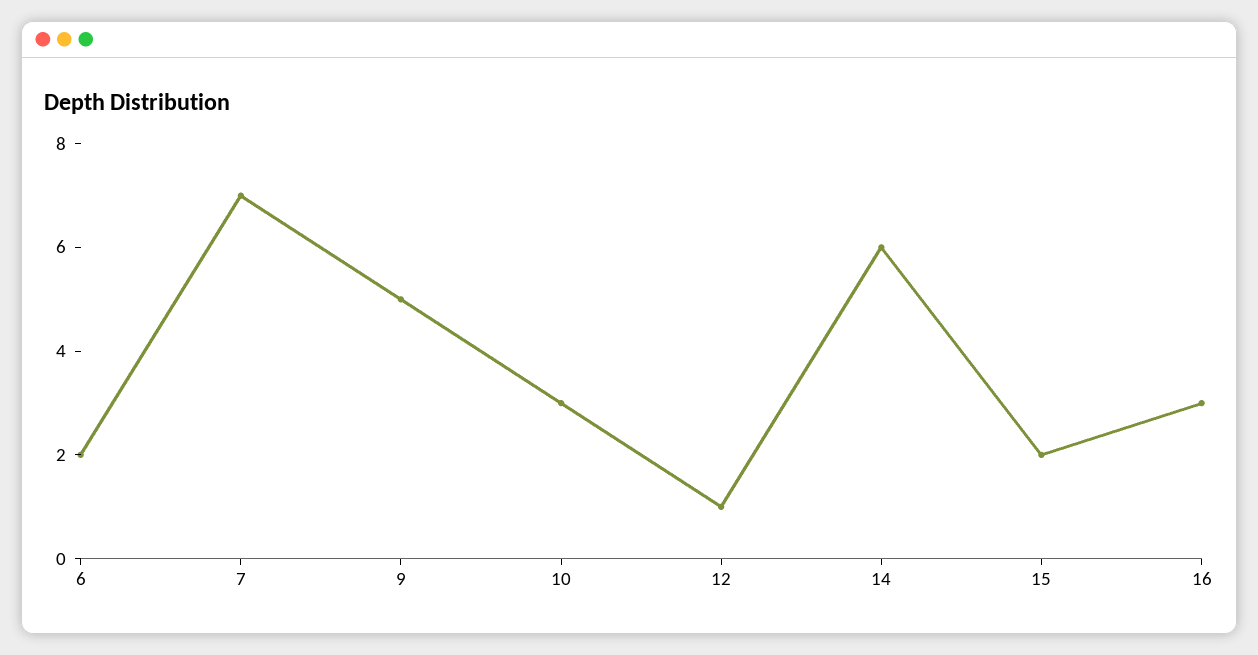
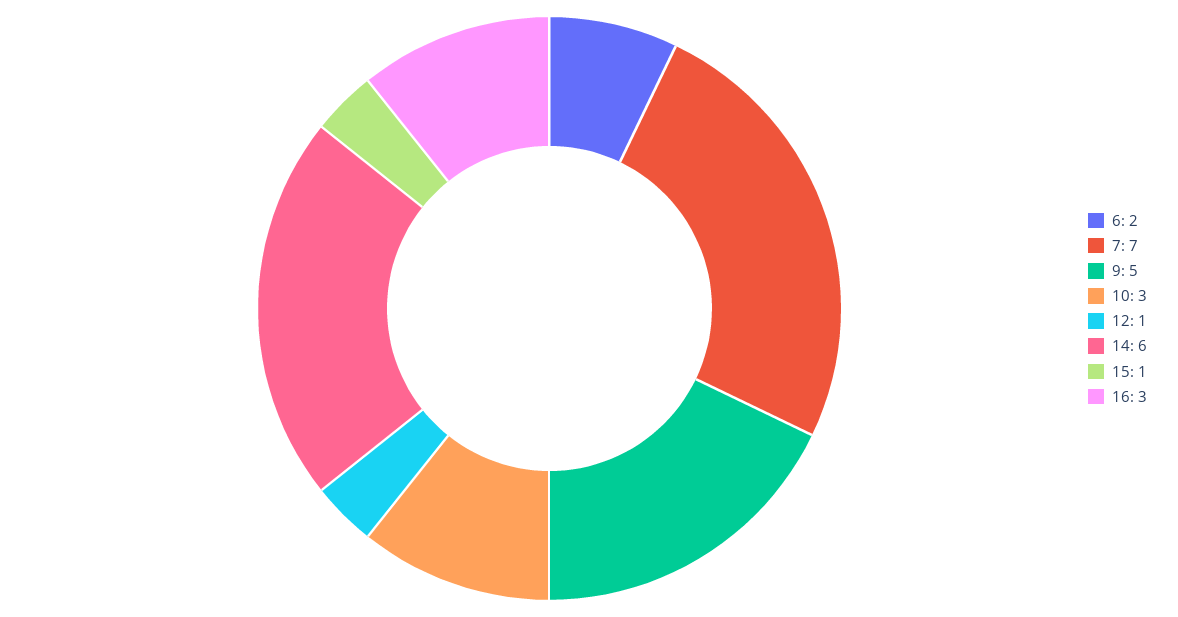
  {
    "6": 2,
    "7": 7,
    "9": 5,
    "10": 3,
    "12": 1,
    "14": 6,
-   "15": 2,
+   "15": 1,
    "16": 3
  }

